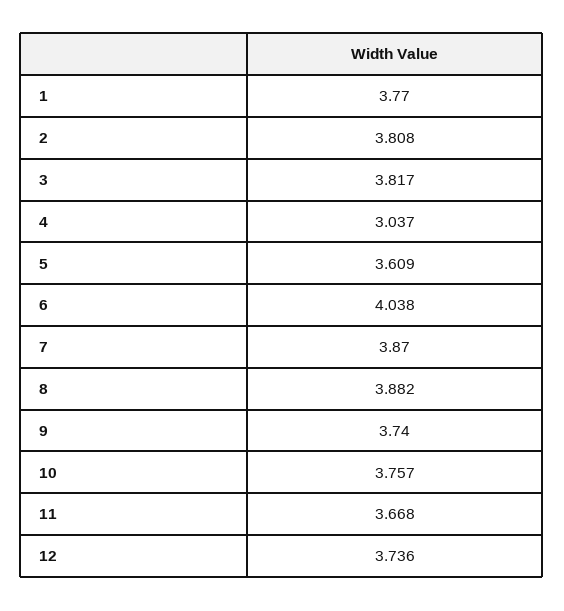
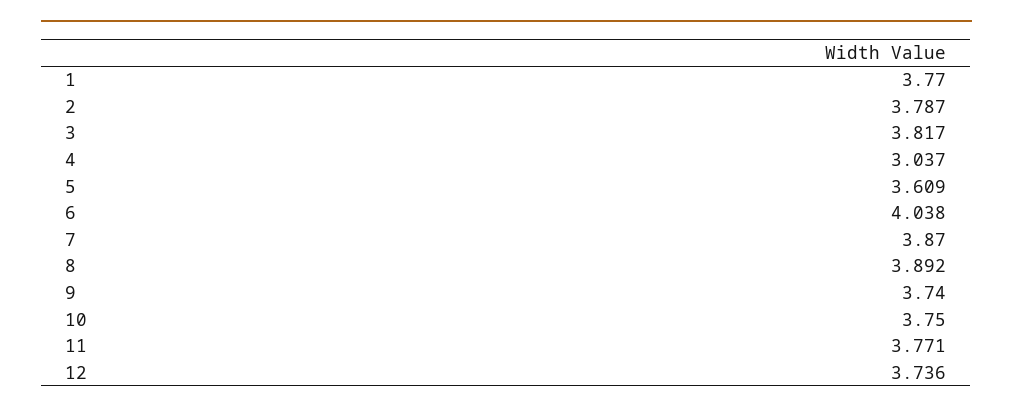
  {
    "1": 3.77,
-   "2": 3.808,
+   "2": 3.787,
    "3": 3.817,
    "4": 3.037,
    "5": 3.609,
    "6": 4.038,
    "7": 3.87,
-   "8": 3.882,
+   "8": 3.892,
    "9": 3.74,
-   "10": 3.757,
+   "10": 3.75,
-   "11": 3.668,
+   "11": 3.771,
    "12": 3.736
  }

